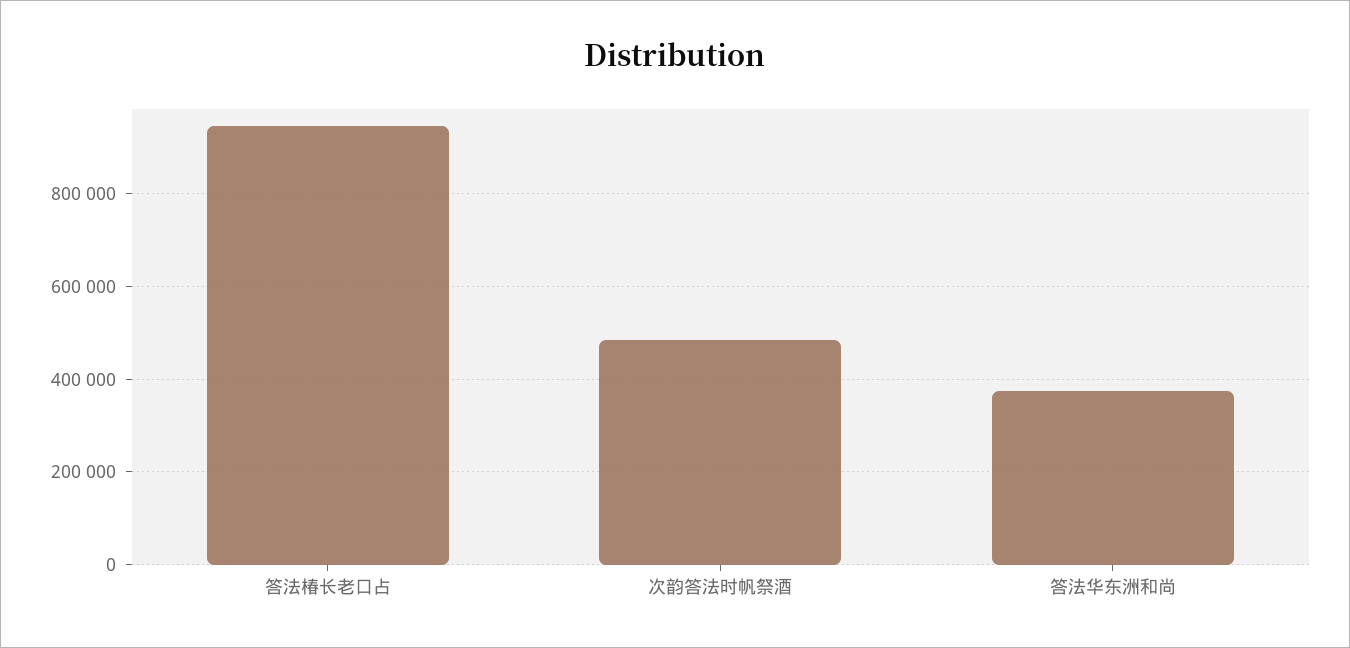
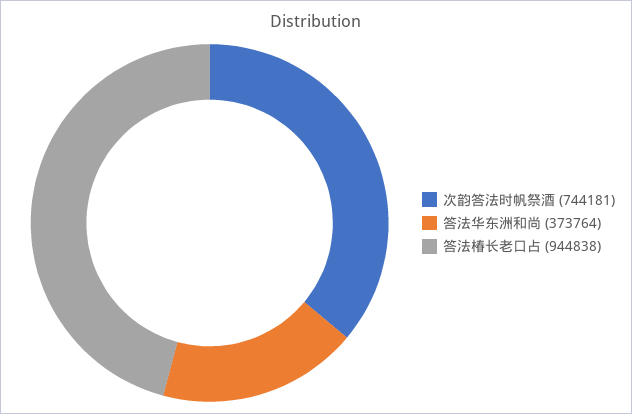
  {
    "答法椿长老口占": 944838,
-   "次韵答法时帆祭酒": 480000,
+   "次韵答法时帆祭酒": 744181,
    "答法华东洲和尚": 373764
  }

